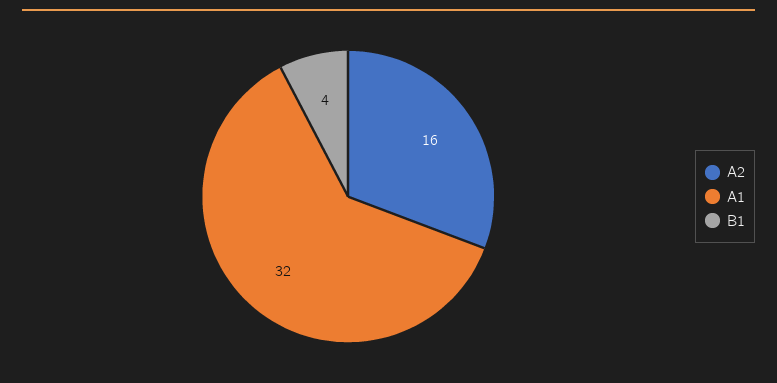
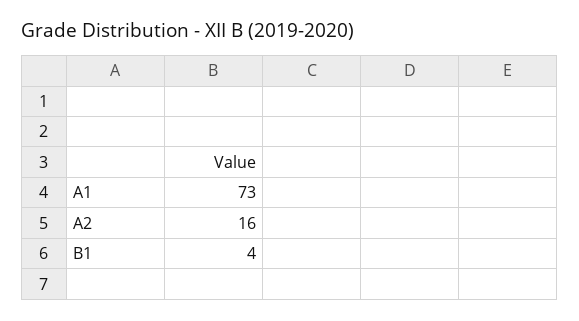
  {
    "A2": 16,
-   "A1": 32,
+   "A1": 73,
    "B1": 4
  }

